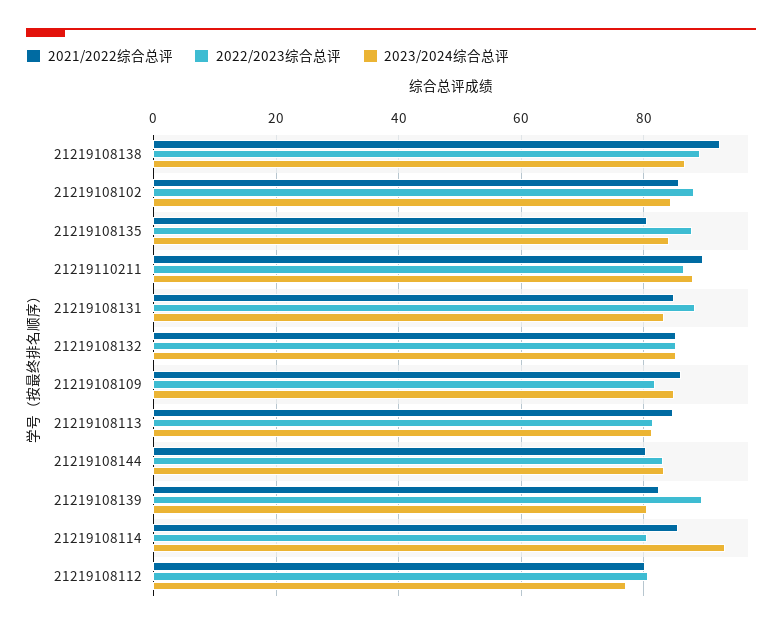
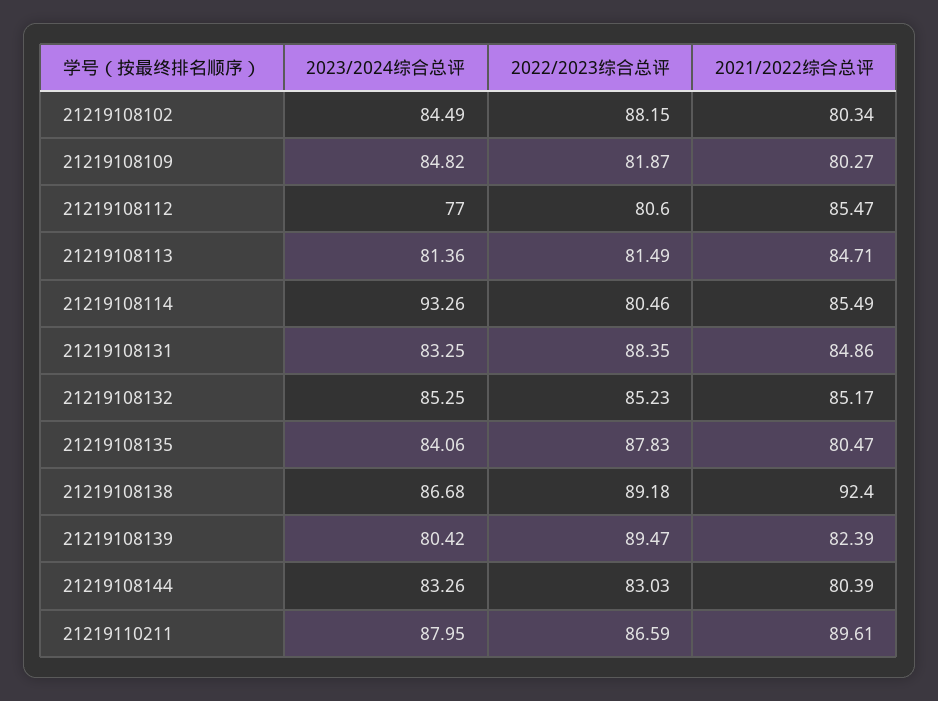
  {
    "2021/2022综合总评": {
      "21219108138": 92.4,
-     "21219108102": 86,
+     "21219108102": 80.34,
      "21219108135": 80.47,
      "21219110211": 89.61,
      "21219108131": 84.86,
      "21219108132": 85.17,
-     "21219108109": 86,
+     "21219108109": 80.27,
      "21219108113": 84.71,
      "21219108144": 80.39,
      "21219108139": 82.39,
      "21219108114": 85.49,
-     "21219108112": 80
+     "21219108112": 85.47
    },
    "2022/2023综合总评": {
      "21219108138": 89.18,
      "21219108102": 88.15,
      "21219108135": 87.83,
      "21219110211": 86.59,
      "21219108131": 88.35,
      "21219108132": 85.23,
      "21219108109": 81.87,
      "21219108113": 81.49,
      "21219108144": 83.03,
      "21219108139": 89.47,
      "21219108114": 80.46,
      "21219108112": 80.6
    },
    "2023/2024综合总评": {
      "21219108138": 86.68,
      "21219108102": 84.49,
      "21219108135": 84.06,
      "21219110211": 87.95,
      "21219108131": 83.25,
      "21219108132": 85.25,
      "21219108109": 84.82,
      "21219108113": 81.36,
      "21219108144": 83.26,
      "21219108139": 80.42,
      "21219108114": 93.26,
      "21219108112": 77
    }
  }

